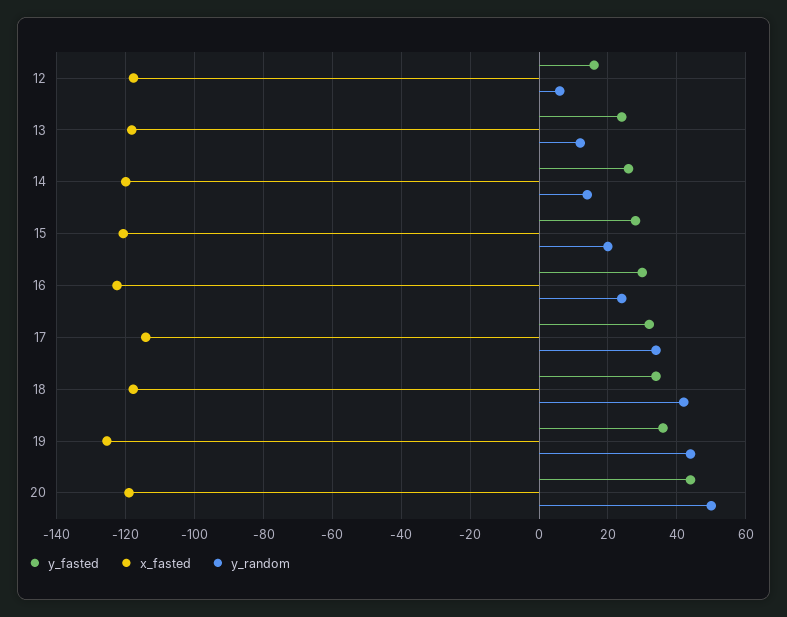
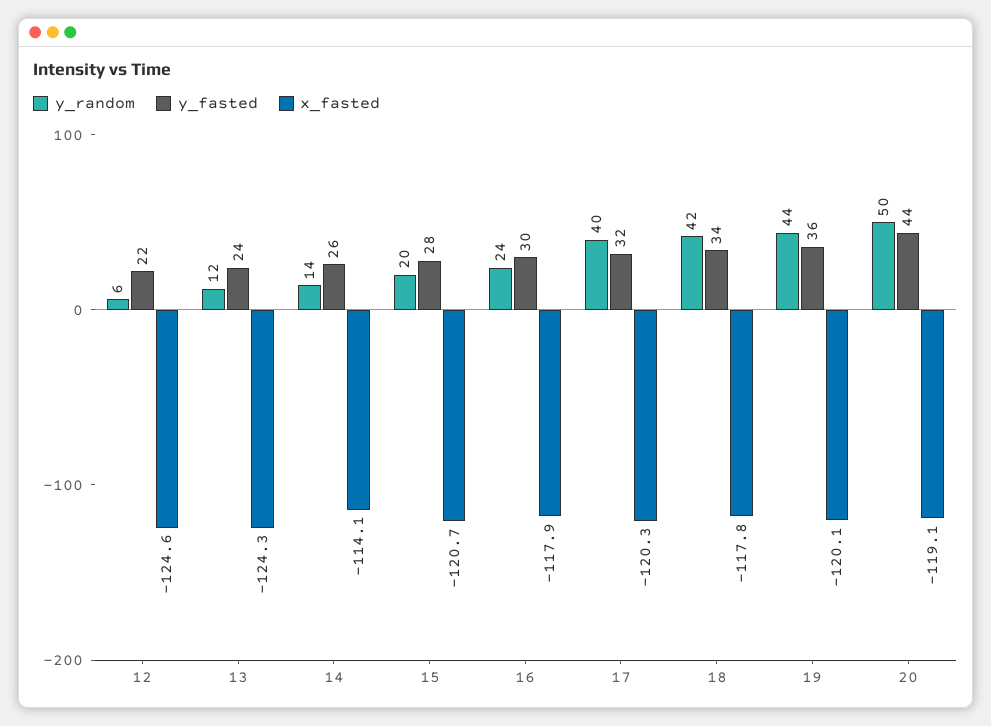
  {
    "y_fasted": {
-     "12": 16,
+     "12": 22,
      "13": 24,
      "14": 26,
      "15": 28,
      "16": 30,
      "17": 32,
      "18": 34,
      "19": 36,
      "20": 44
    },
    "x_fasted": {
-     "12": -118,
+     "12": -124.6,
-     "13": -118,
+     "13": -124.3,
-     "14": -120,
+     "14": -114.1,
      "15": -120.7,
-     "16": -122,
+     "16": -117.9,
-     "17": -114,
+     "17": -120.3,
      "18": -117.8,
-     "19": -126,
+     "19": -120.1,
      "20": -119.1
    },
    "y_random": {
      "12": 6,
      "13": 12,
      "14": 14,
      "15": 20,
      "16": 24,
-     "17": 34,
+     "17": 40,
      "18": 42,
      "19": 44,
      "20": 50
    }
  }

